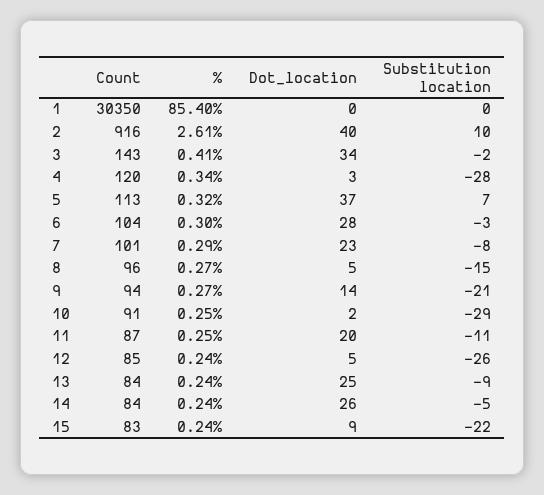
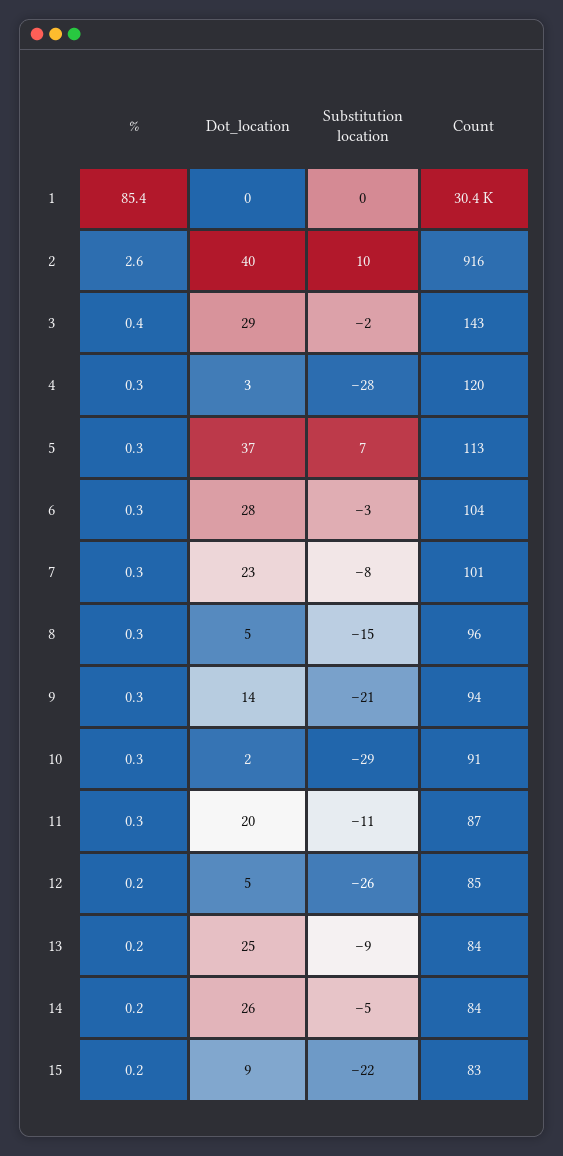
  {
    "Count": {
      "1": 30350,
      "2": 916,
      "3": 143,
      "4": 120,
      "5": 113,
      "6": 104,
      "7": 101,
      "8": 96,
      "9": 94,
      "10": 91,
      "11": 87,
      "12": 85,
      "13": 84,
      "14": 84,
      "15": 83
    },
    "%": {
      "1": 85.4,
      "2": 2.61,
      "3": 0.41,
      "4": 0.34,
      "5": 0.32,
      "6": 0.3,
      "7": 0.29,
      "8": 0.27,
      "9": 0.27,
      "10": 0.25,
      "11": 0.25,
      "12": 0.24,
      "13": 0.24,
      "14": 0.24,
      "15": 0.24
    },
    "Dot_location": {
      "1": 0,
      "2": 40,
-     "3": 34,
+     "3": 29,
      "4": 3,
      "5": 37,
      "6": 28,
      "7": 23,
      "8": 5,
      "9": 14,
      "10": 2,
      "11": 20,
      "12": 5,
      "13": 25,
      "14": 26,
      "15": 9
    },
    "Substitution location": {
      "1": 0,
      "2": 10,
      "3": -2,
      "4": -28,
      "5": 7,
      "6": -3,
      "7": -8,
      "8": -15,
      "9": -21,
      "10": -29,
      "11": -11,
      "12": -26,
      "13": -9,
      "14": -5,
      "15": -22
    }
  }

